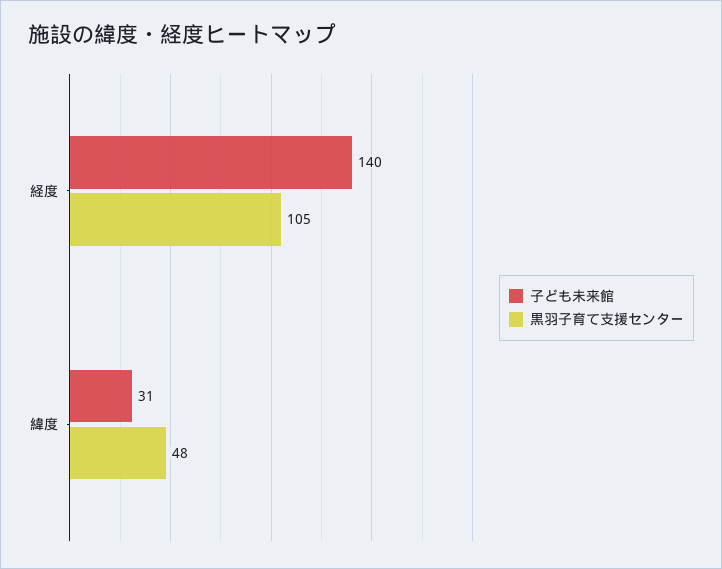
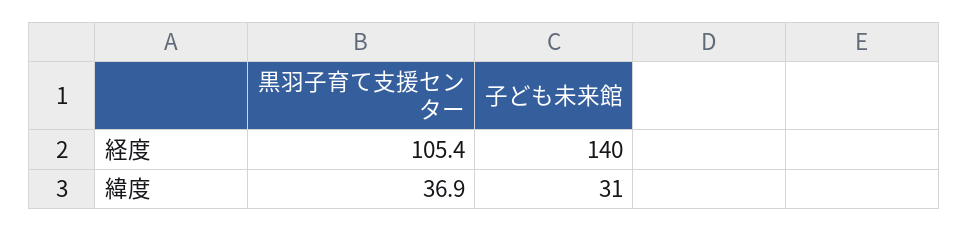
  {
    "子ども未来館": {
      "経度": 140,
      "緯度": 31
    },
    "黒羽子育て支援センター": {
      "経度": 105.4,
-     "緯度": 48
+     "緯度": 36.9
    }
  }

